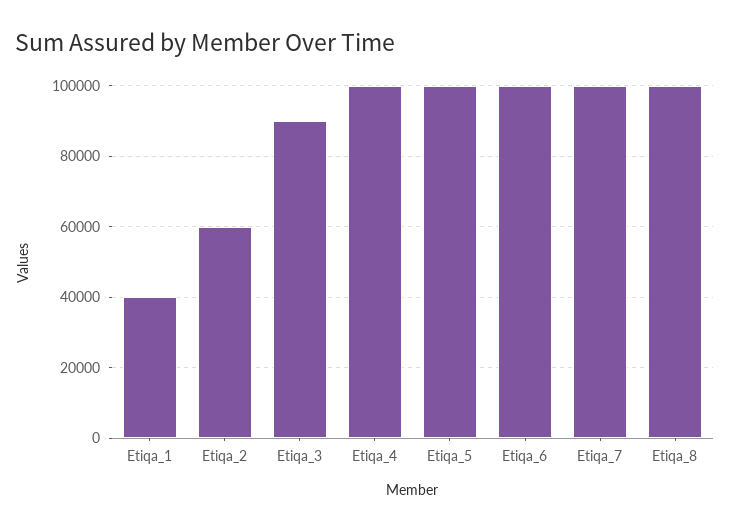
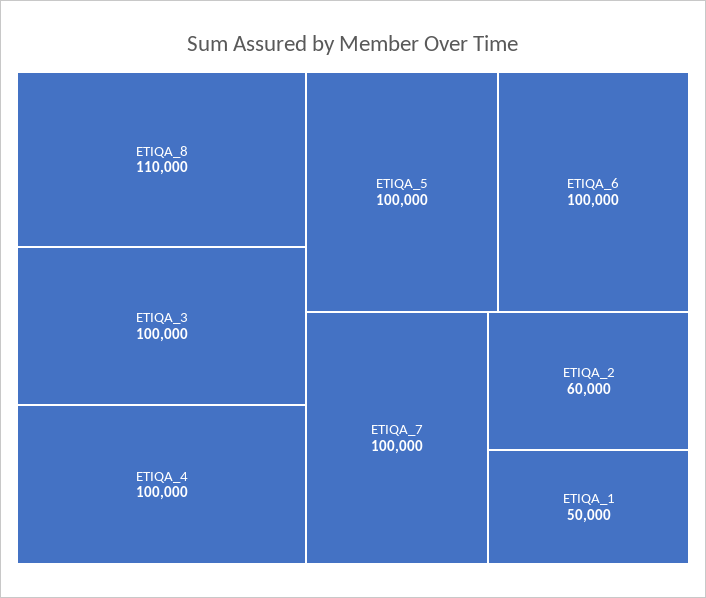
  {
-   "Etiqa_1": 40000,
+   "Etiqa_1": 50000,
    "Etiqa_2": 60000,
-   "Etiqa_3": 90000,
+   "Etiqa_3": 100000,
    "Etiqa_4": 100000,
    "Etiqa_5": 100000,
    "Etiqa_6": 100000,
    "Etiqa_7": 100000,
-   "Etiqa_8": 100000
+   "Etiqa_8": 110000
  }

